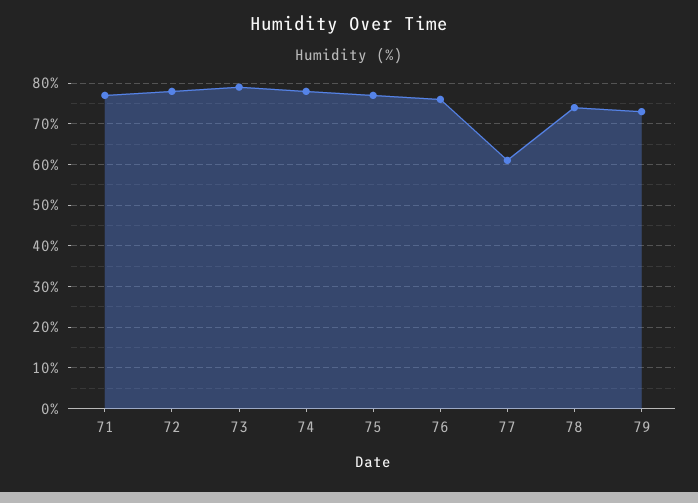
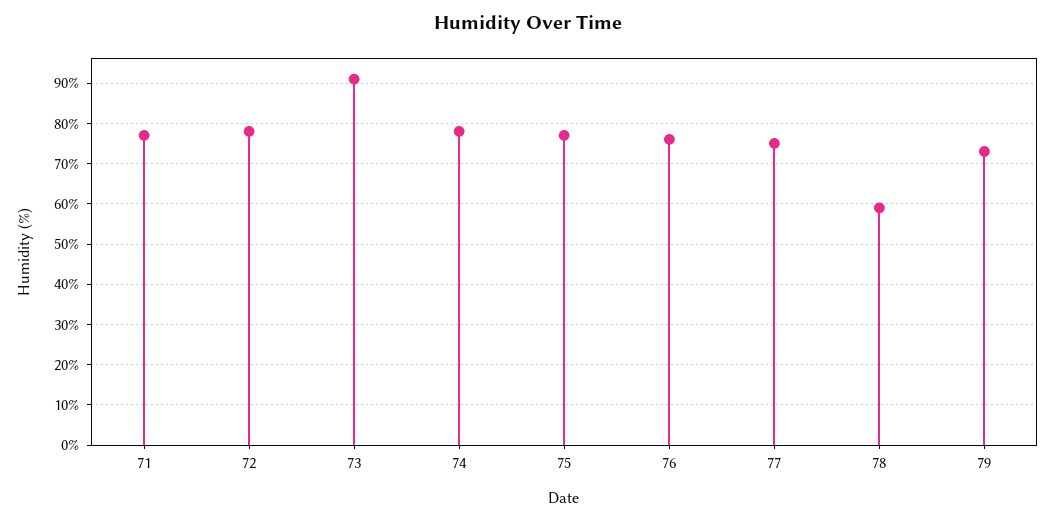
  {
    "71": 75,
    "72": 80,
-   "73": 80,
+   "73": 90,
    "74": 80,
    "75": 75,
    "76": 75,
-   "77": 60,
+   "77": 75,
-   "78": 75,
+   "78": 60,
    "79": 75
  }

